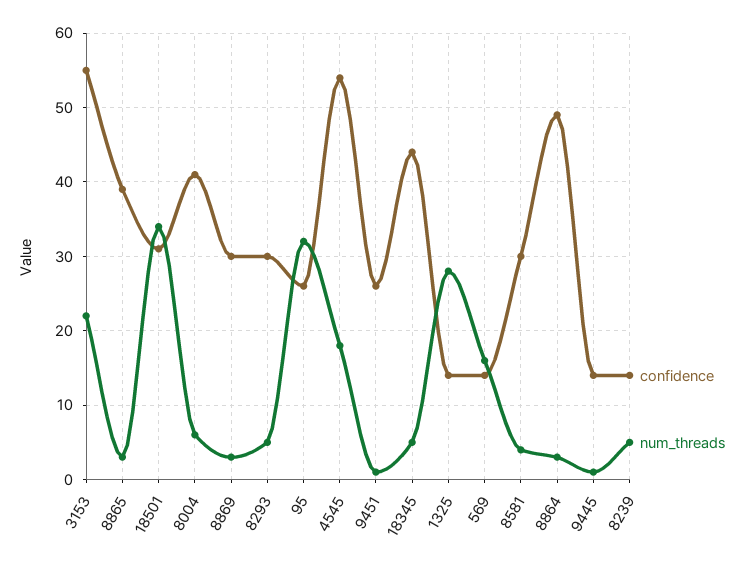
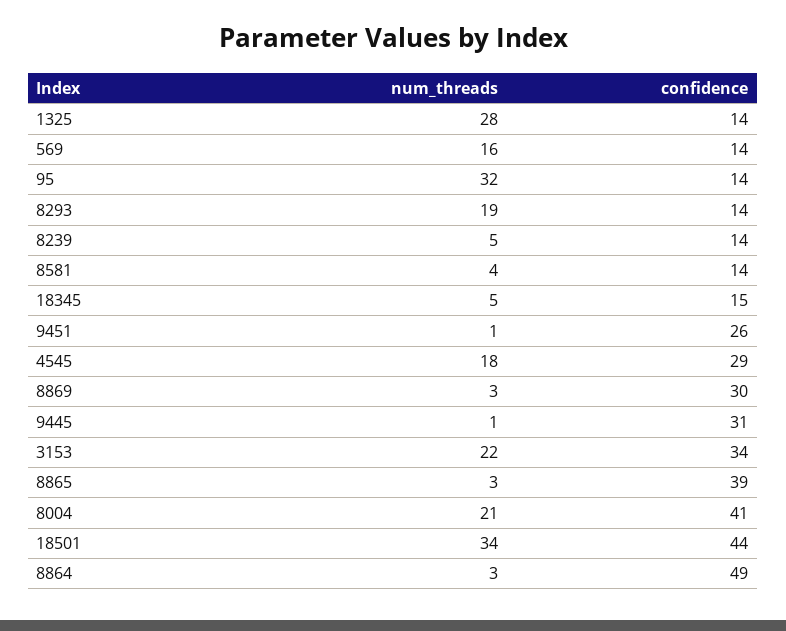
  {
    "confidence": {
-     "3153": 55,
+     "3153": 34,
      "8865": 39,
-     "18501": 31,
+     "18501": 44,
      "8004": 41,
      "8869": 30,
-     "8293": 30,
+     "8293": 14,
-     "95": 26,
+     "95": 14,
-     "4545": 54,
+     "4545": 29,
      "9451": 26,
-     "18345": 44,
+     "18345": 15,
      "1325": 14,
      "569": 14,
-     "8581": 30,
+     "8581": 14,
      "8864": 49,
-     "9445": 14,
+     "9445": 31,
      "8239": 14
    },
    "num_threads": {
      "3153": 22,
      "8865": 3,
      "18501": 34,
-     "8004": 6,
+     "8004": 21,
      "8869": 3,
-     "8293": 5,
+     "8293": 19,
      "95": 32,
      "4545": 18,
      "9451": 1,
      "18345": 5,
      "1325": 28,
      "569": 16,
      "8581": 4,
      "8864": 3,
      "9445": 1,
      "8239": 5
    }
  }

